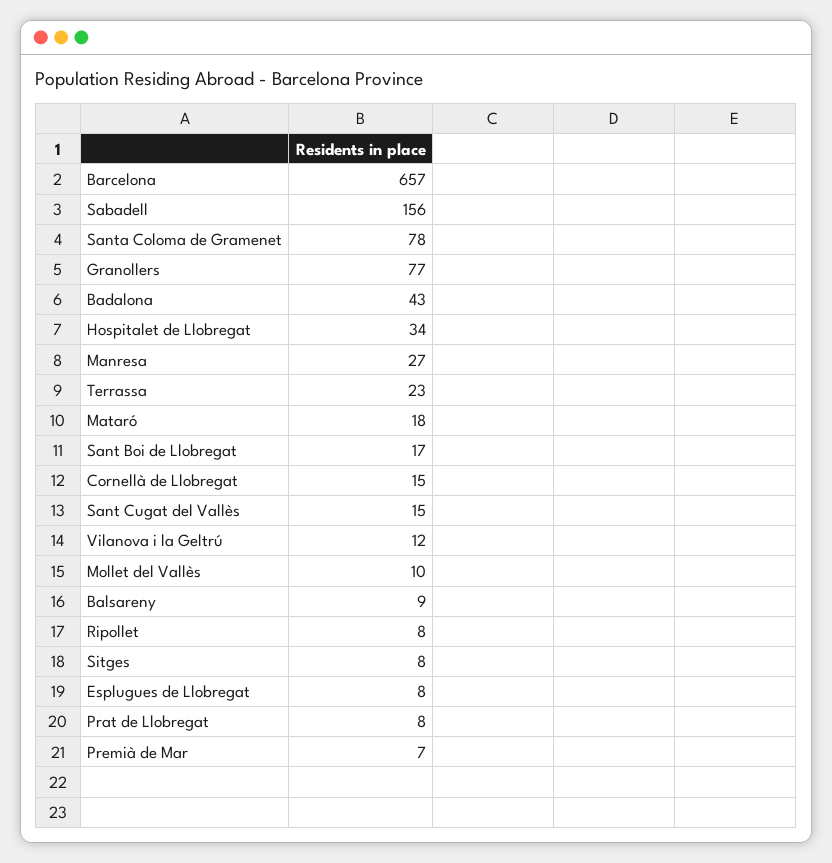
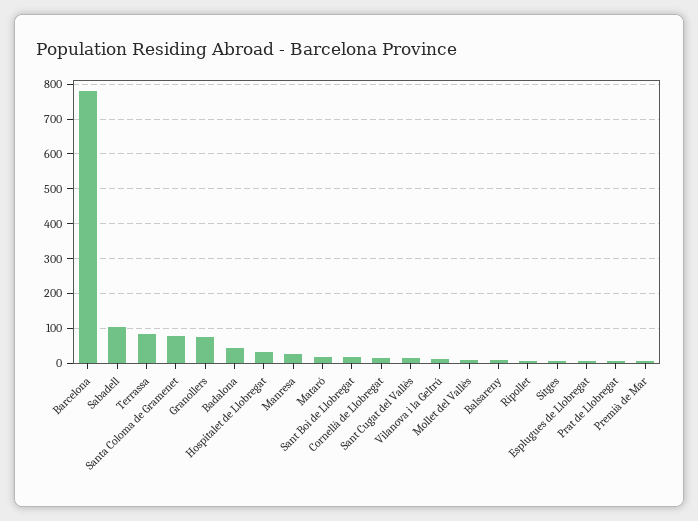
  {
-   "Barcelona": 657,
+   "Barcelona": 780,
-   "Sabadell": 156,
+   "Sabadell": 100,
    "Santa Coloma de Gramenet": 78,
    "Granollers": 77,
    "Badalona": 43,
    "Hospitalet de Llobregat": 34,
    "Manresa": 27,
-   "Terrassa": 23,
+   "Terrassa": 80,
    "Mataró": 18,
    "Sant Boi de Llobregat": 17,
    "Cornellà de Llobregat": 15,
    "Sant Cugat del Vallès": 15,
    "Vilanova i la Geltrú": 12,
    "Mollet del Vallès": 10,
    "Balsareny": 9,
    "Ripollet": 8,
    "Sitges": 8,
    "Esplugues de Llobregat": 8,
    "Prat de Llobregat": 8,
    "Premià de Mar": 7
  }

